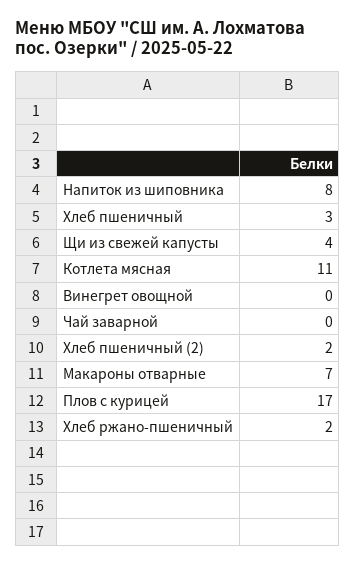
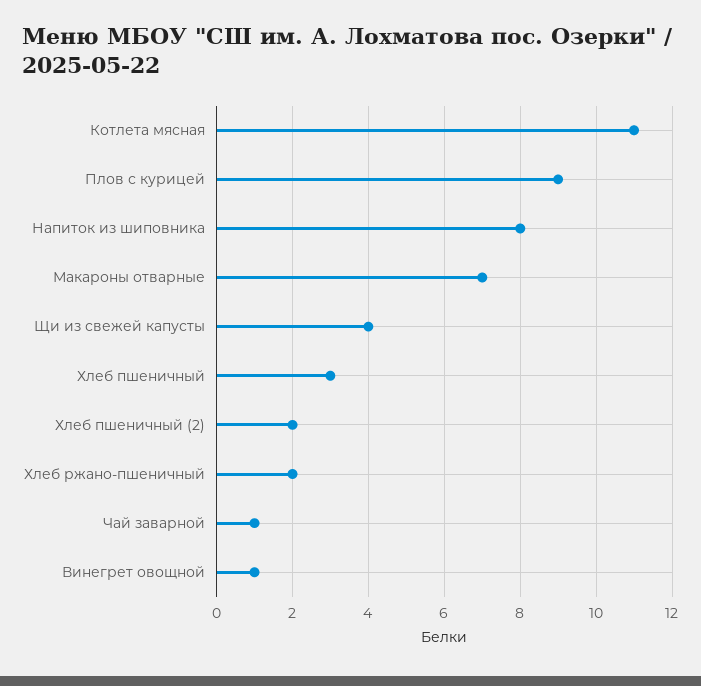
  {
    "Напиток из шиповника": 8,
    "Хлеб пшеничный": 3,
    "Щи из свежей капусты": 4,
    "Котлета мясная": 11,
-   "Винегрет овощной": 0,
+   "Винегрет овощной": 1,
-   "Чай заварной": 0,
+   "Чай заварной": 1,
    "Хлеб пшеничный (2)": 2,
    "Макароны отварные": 7,
-   "Плов с курицей": 17,
+   "Плов с курицей": 9,
    "Хлеб ржано-пшеничный": 2
  }

